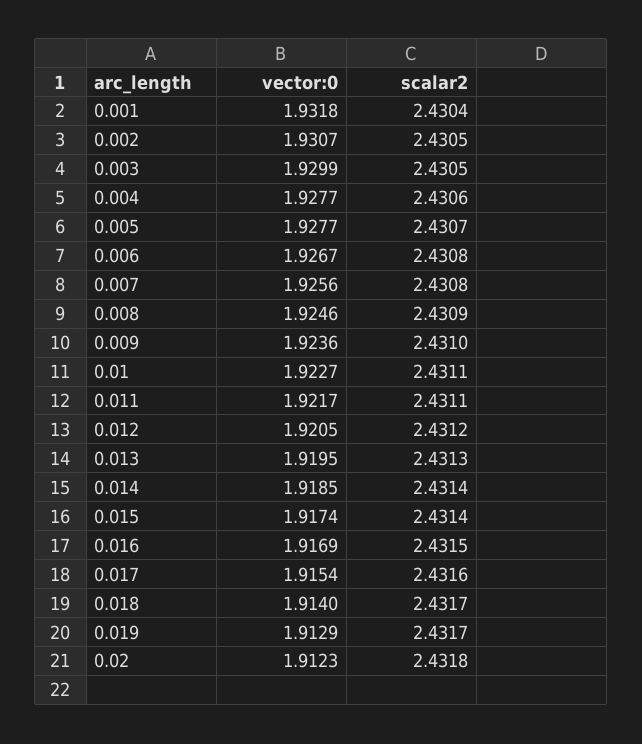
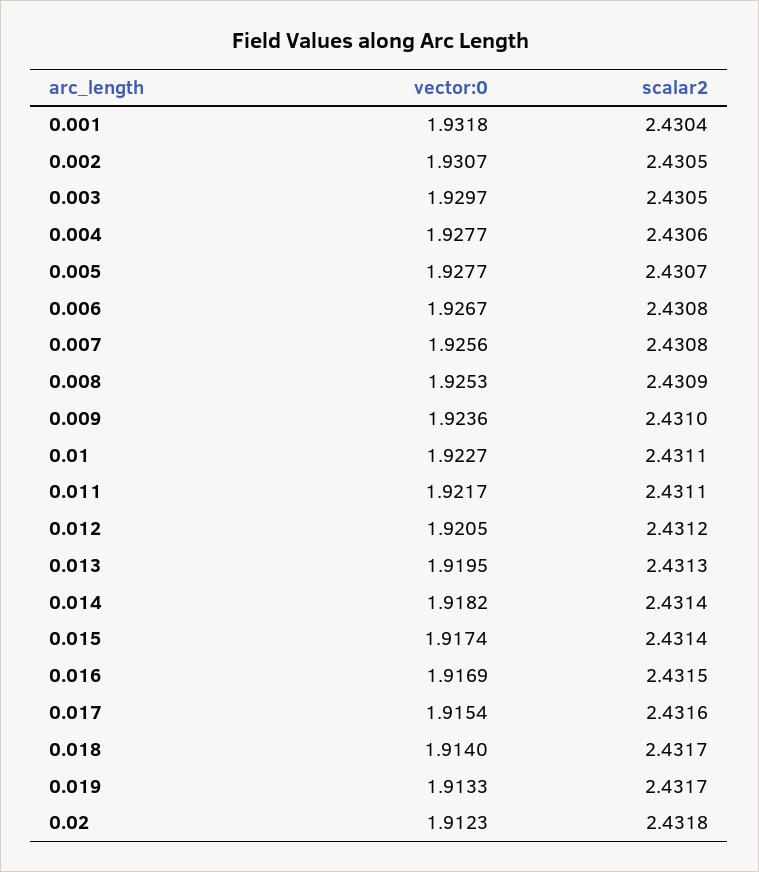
  {
    "vector:0": {
      "0.001": 1.9318,
      "0.002": 1.9307,
-     "0.003": 1.9299,
+     "0.003": 1.9297,
      "0.004": 1.9277,
      "0.005": 1.9277,
      "0.006": 1.9267,
      "0.007": 1.9256,
-     "0.008": 1.9246,
+     "0.008": 1.9253,
      "0.009": 1.9236,
      "0.01": 1.9227,
      "0.011": 1.9217,
      "0.012": 1.9205,
      "0.013": 1.9195,
-     "0.014": 1.9185,
+     "0.014": 1.9182,
      "0.015": 1.9174,
      "0.016": 1.9169,
      "0.017": 1.9154,
      "0.018": 1.914,
-     "0.019": 1.9129,
+     "0.019": 1.9133,
      "0.02": 1.9123
    },
    "scalar2": {
      "0.001": 2.4304,
      "0.002": 2.4305,
      "0.003": 2.4305,
      "0.004": 2.4306,
      "0.005": 2.4307,
      "0.006": 2.4308,
      "0.007": 2.4308,
      "0.008": 2.4309,
      "0.009": 2.431,
      "0.01": 2.4311,
      "0.011": 2.4311,
      "0.012": 2.4312,
      "0.013": 2.4313,
      "0.014": 2.4314,
      "0.015": 2.4314,
      "0.016": 2.4315,
      "0.017": 2.4316,
      "0.018": 2.4317,
      "0.019": 2.4317,
      "0.02": 2.4318
    }
  }

